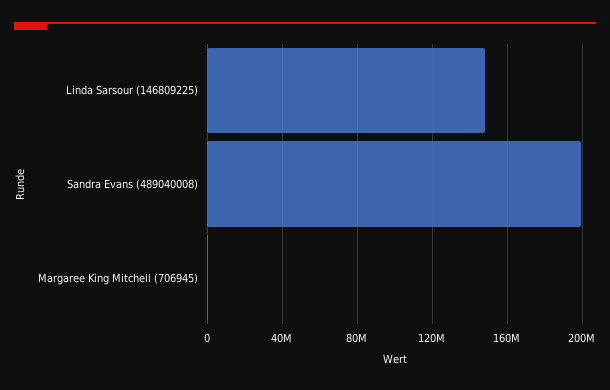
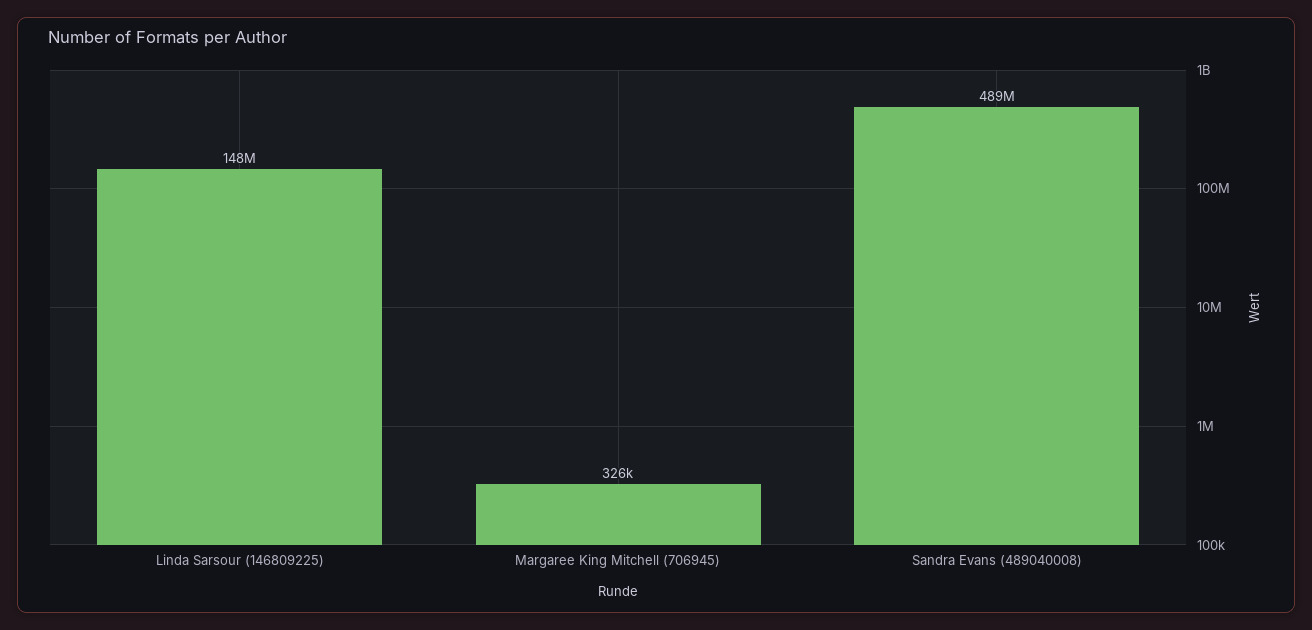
  {
    "Linda Sarsour (146809225)": 148000000,
-   "Sandra Evans (489040008)": 200000000,
+   "Sandra Evans (489040008)": 489000000,
    "Margaree King Mitchell (706945)": 326000
  }

